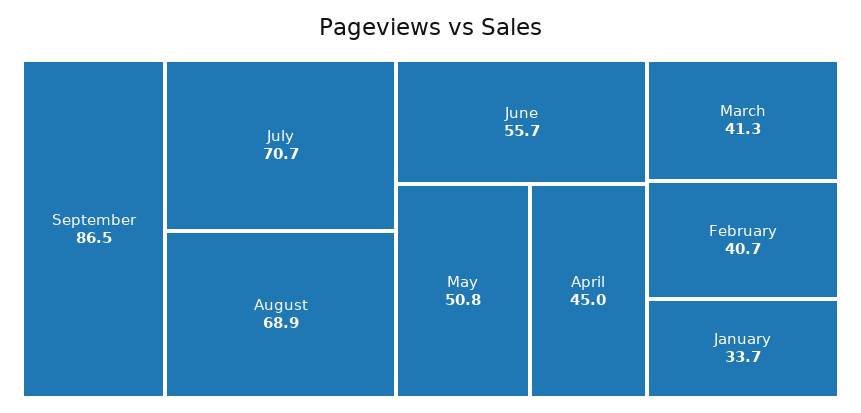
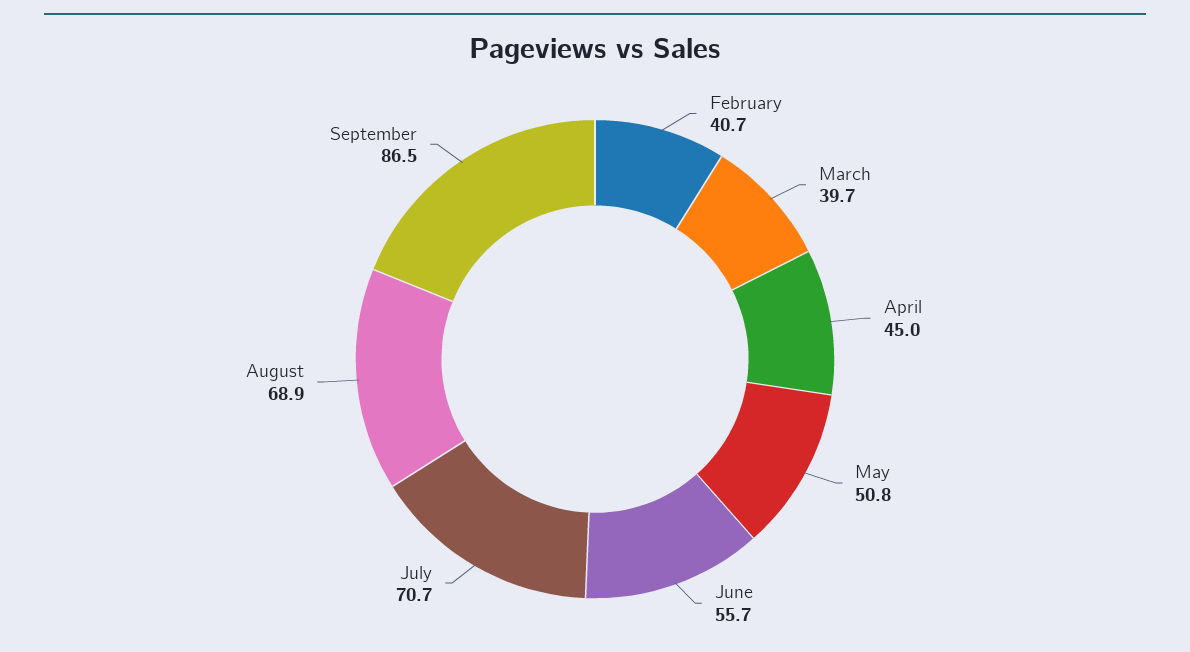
  {
    "September": 86.5,
    "July": 70.7,
    "August": 68.9,
    "June": 55.7,
    "May": 50.8,
    "April": 45,
-   "March": 41.3,
+   "March": 39.7,
-   "February": 40.7,
+   "February": 40.7
-   "January": 33.7
  }

